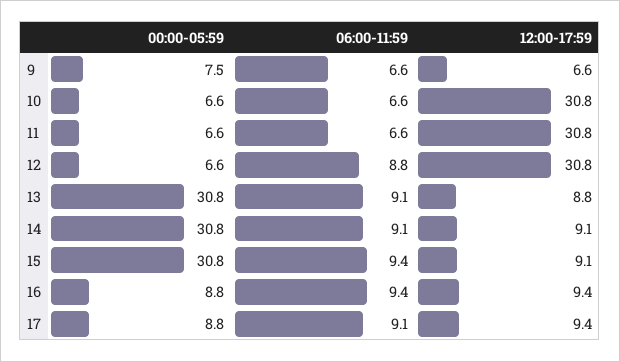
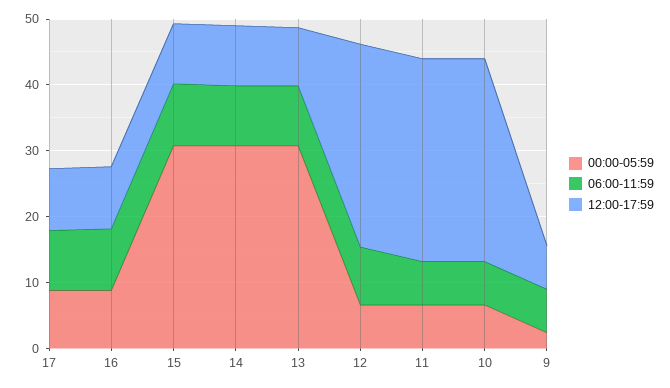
  {
    "00:00-05:59": {
-     "9": 7.5,
+     "9": 2,
      "10": 6.6,
      "11": 6.6,
      "12": 6.6,
      "13": 30.8,
      "14": 30.8,
      "15": 30.8,
      "16": 8.8,
      "17": 8.8
    },
    "06:00-11:59": {
      "9": 6.6,
      "10": 6.6,
      "11": 6.6,
      "12": 8.8,
      "13": 9.1,
      "14": 9.1,
      "15": 9.4,
      "16": 9.4,
      "17": 9.1
    },
    "12:00-17:59": {
      "9": 6.6,
      "10": 30.8,
      "11": 30.8,
      "12": 30.8,
      "13": 8.8,
      "14": 9.1,
      "15": 9.1,
      "16": 9.4,
      "17": 9.4
    }
  }

